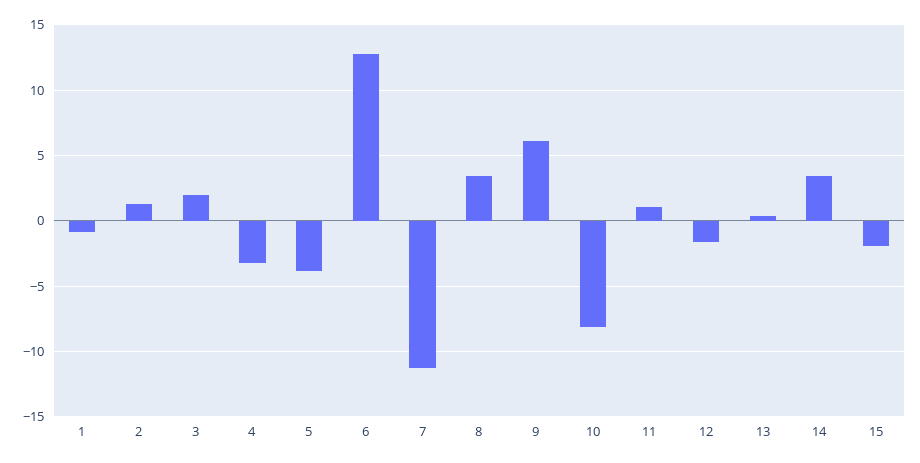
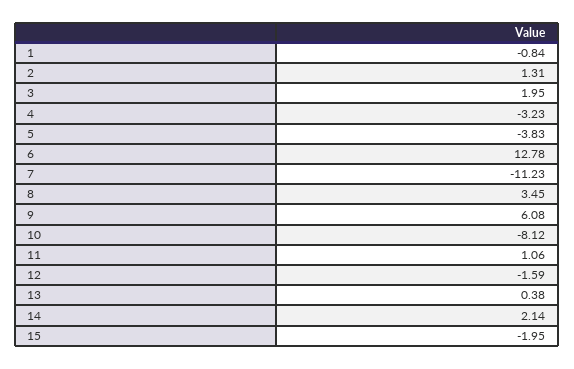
  {
    "1": -0.84,
    "2": 1.31,
    "3": 1.95,
    "4": -3.23,
    "5": -3.83,
    "6": 12.78,
    "7": -11.23,
    "8": 3.45,
    "9": 6.08,
    "10": -8.12,
    "11": 1.06,
    "12": -1.59,
    "13": 0.38,
-   "14": 3.5,
+   "14": 2.14,
    "15": -1.95
  }

